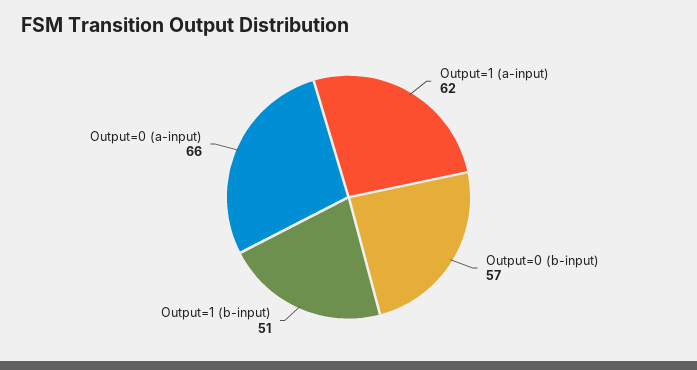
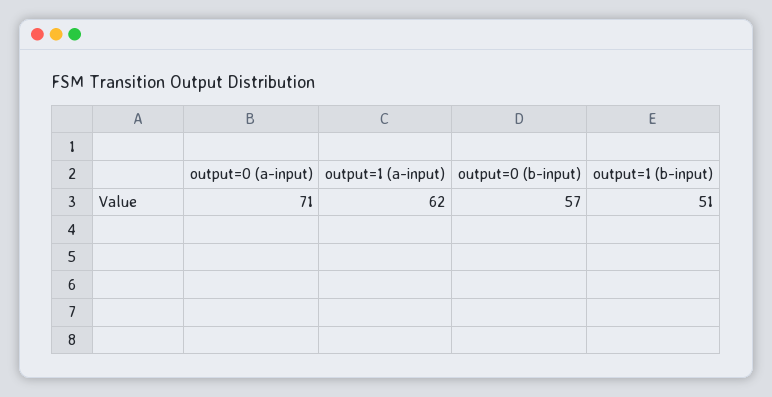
  {
    "Output=1 (a-input)": 62,
    "Output=0 (b-input)": 57,
    "Output=1 (b-input)": 51,
-   "Output=0 (a-input)": 66
+   "Output=0 (a-input)": 71
  }

